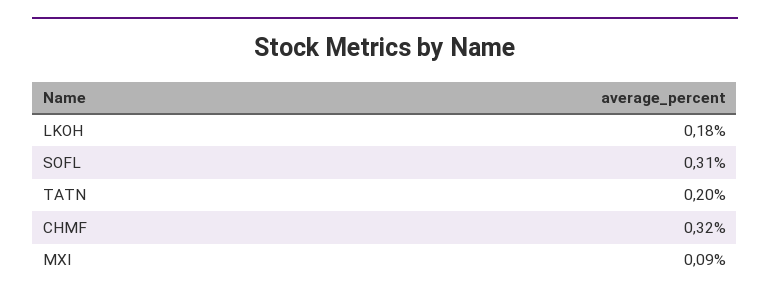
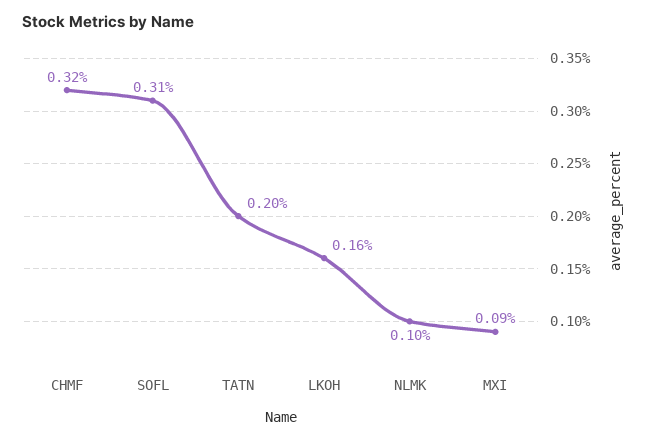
  {
-   "LKOH": 0.18,
+   "LKOH": 0.16,
    "SOFL": 0.31,
    "TATN": 0.2,
    "CHMF": 0.32,
-   "MXI": 0.09
+   "MXI": 0.09,
+   "NLMK": 0.1
  }

